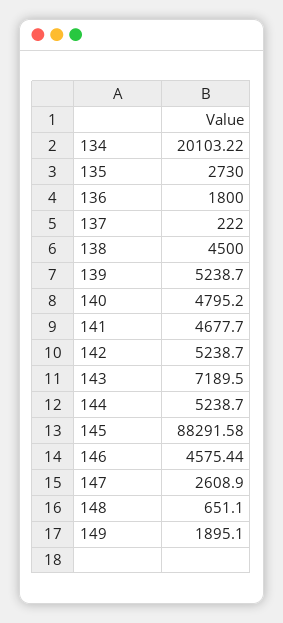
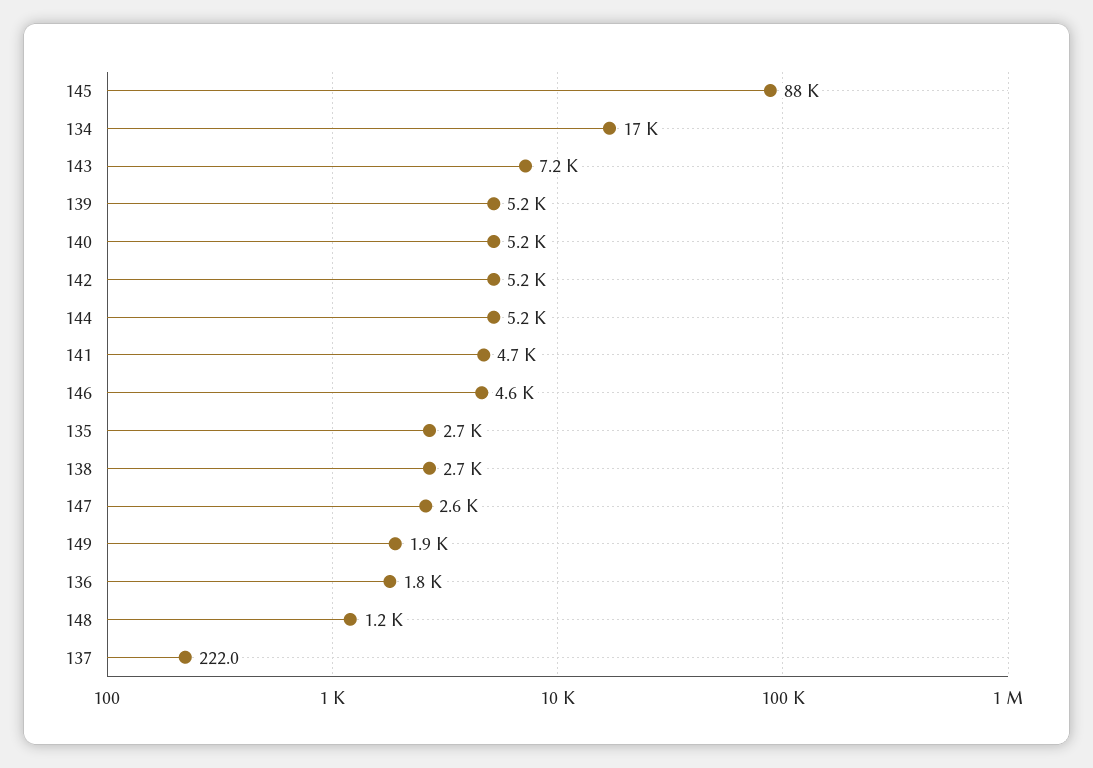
  {
-   "134": 20103.22,
+   "134": 17000,
    "135": 2730,
    "136": 1800,
    "137": 222,
-   "138": 4500,
+   "138": 2700,
    "139": 5238.7,
-   "140": 4795.2,
+   "140": 5200,
    "141": 4677.7,
    "142": 5238.7,
    "143": 7189.5,
    "144": 5238.7,
    "145": 88291.58,
    "146": 4575.44,
    "147": 2608.9,
-   "148": 651.1,
+   "148": 1200,
    "149": 1895.1
  }

